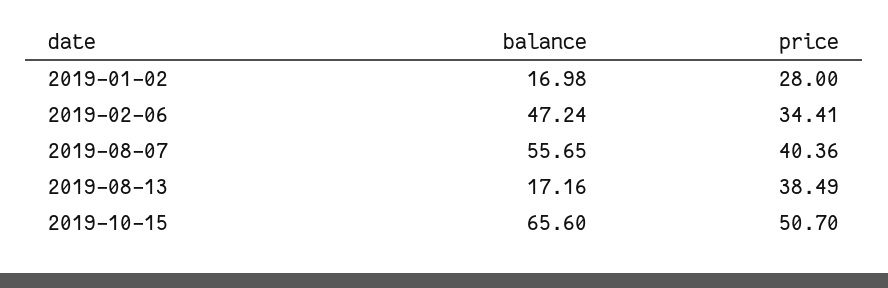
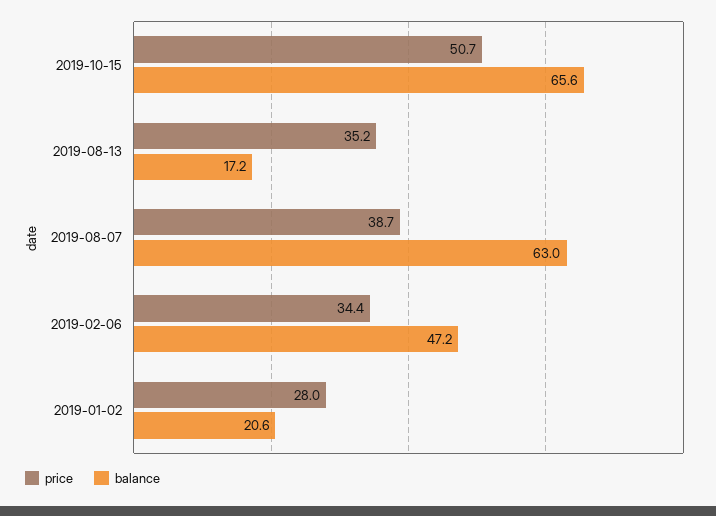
  {
    "balance": {
-     "2019-01-02": 16.98,
+     "2019-01-02": 20.6,
      "2019-02-06": 47.24,
-     "2019-08-07": 55.65,
+     "2019-08-07": 63,
      "2019-08-13": 17.16,
      "2019-10-15": 65.6
    },
    "price": {
      "2019-01-02": 28,
      "2019-02-06": 34.41,
-     "2019-08-07": 40.36,
+     "2019-08-07": 38.7,
-     "2019-08-13": 38.49,
+     "2019-08-13": 35.2,
      "2019-10-15": 50.7
    }
  }

